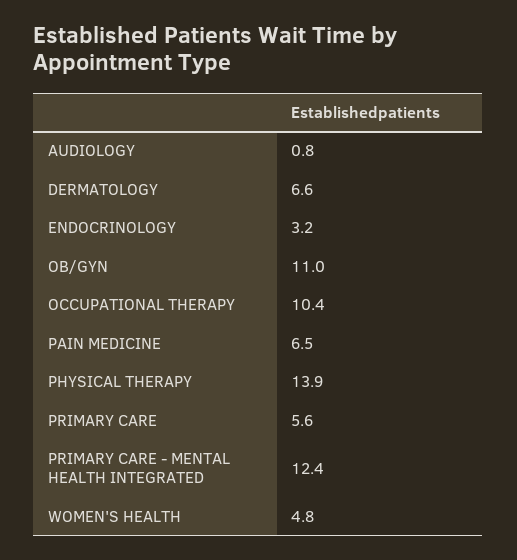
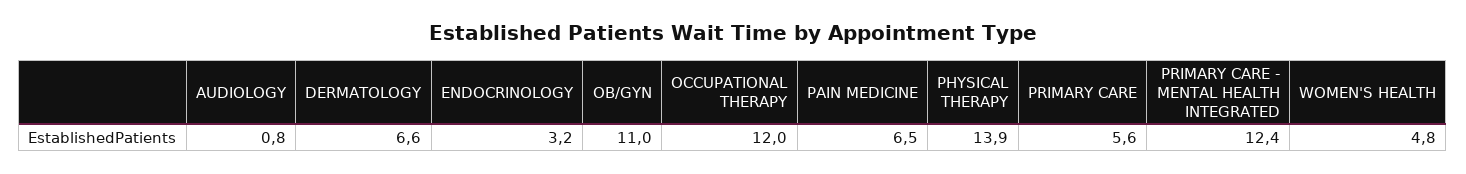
  {
    "AUDIOLOGY": 0.8,
    "DERMATOLOGY": 6.6,
    "ENDOCRINOLOGY": 3.2,
    "OB/GYN": 11,
-   "OCCUPATIONAL THERAPY": 10.4,
+   "OCCUPATIONAL THERAPY": 12,
    "PAIN MEDICINE": 6.5,
    "PHYSICAL THERAPY": 13.9,
    "PRIMARY CARE": 5.6,
    "PRIMARY CARE - MENTAL HEALTH INTEGRATED": 12.4,
    "WOMEN'S HEALTH": 4.8
  }

